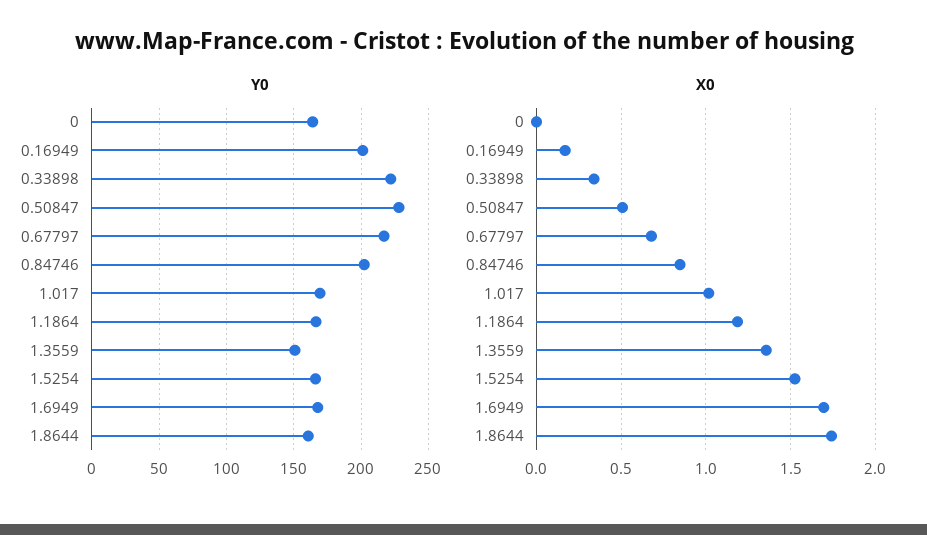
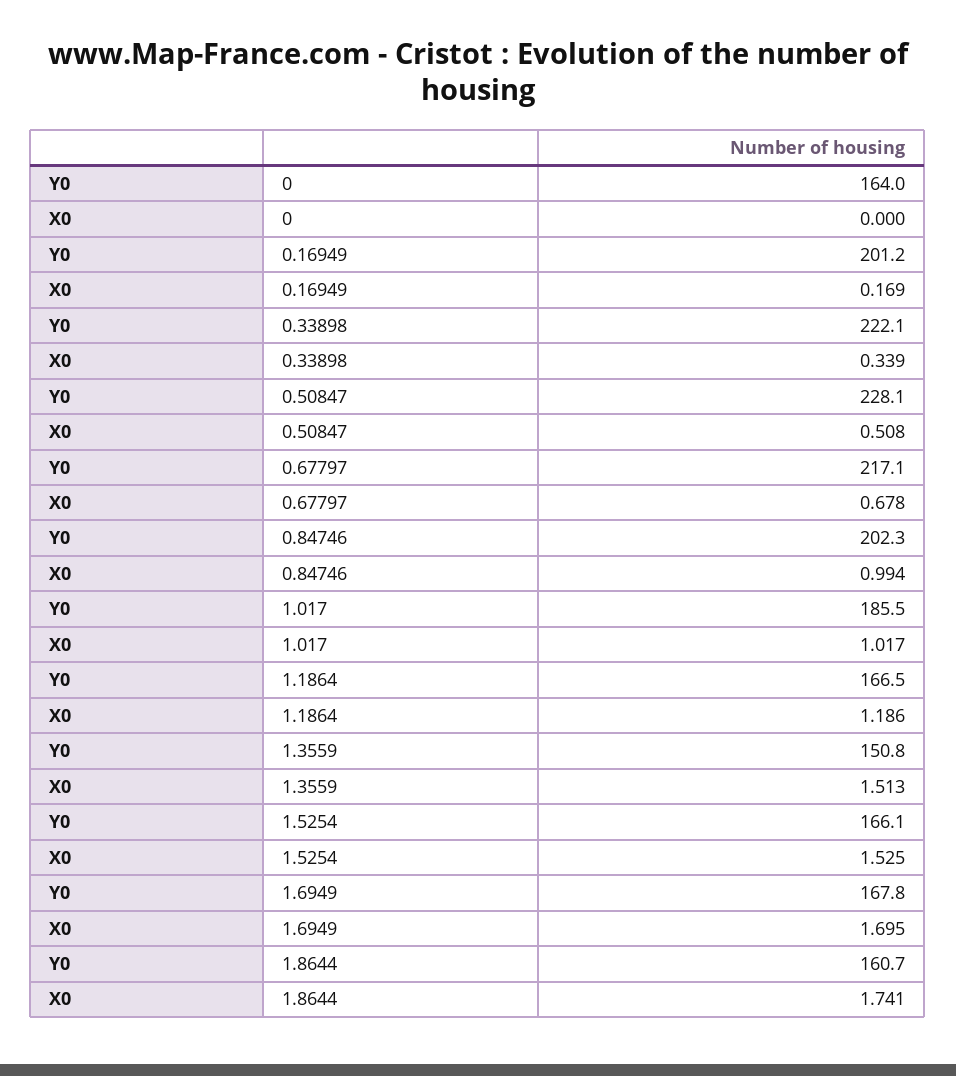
  {
    "Y0": {
      "0": 164,
      "0.16949": 201.2,
      "0.33898": 222.1,
      "0.50847": 228.1,
      "0.67797": 217.1,
      "0.84746": 202.3,
-     "1.017": 170,
+     "1.017": 185.5,
      "1.1864": 166.5,
      "1.3559": 150.8,
      "1.5254": 166.1,
      "1.6949": 167.8,
      "1.8644": 160.7
    },
    "X0": {
      "0": 0,
      "0.16949": 0.169,
      "0.33898": 0.339,
      "0.50847": 0.508,
      "0.67797": 0.678,
-     "0.84746": 0.85,
+     "0.84746": 0.994,
      "1.017": 1.017,
      "1.1864": 1.186,
-     "1.3559": 1.35,
+     "1.3559": 1.513,
      "1.5254": 1.525,
      "1.6949": 1.695,
      "1.8644": 1.741
    }
  }

